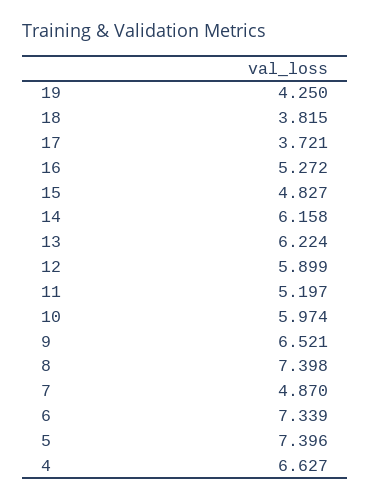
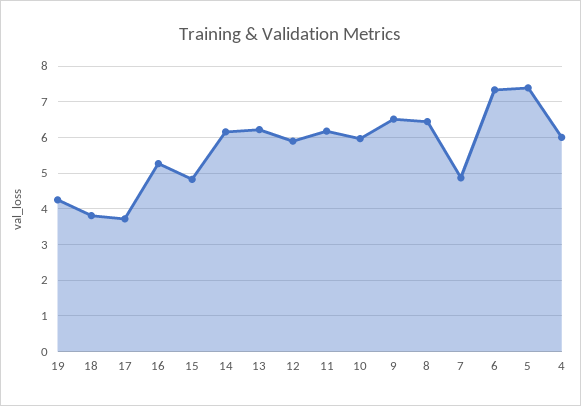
  {
    "19": 4.25,
    "18": 3.815,
    "17": 3.721,
    "16": 5.272,
    "15": 4.827,
    "14": 6.158,
    "13": 6.224,
    "12": 5.899,
-   "11": 5.197,
+   "11": 6.2,
    "10": 5.974,
    "9": 6.521,
-   "8": 7.398,
+   "8": 6.4,
    "7": 4.87,
    "6": 7.339,
    "5": 7.396,
-   "4": 6.627
+   "4": 6
  }

